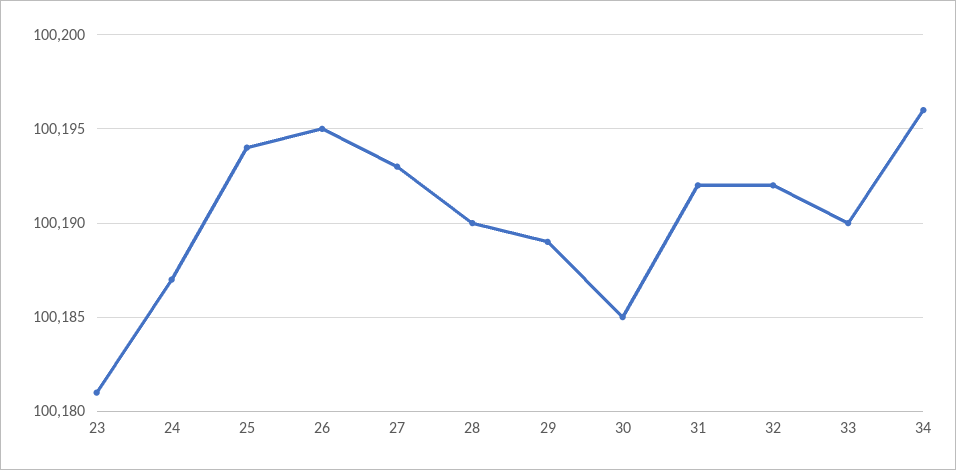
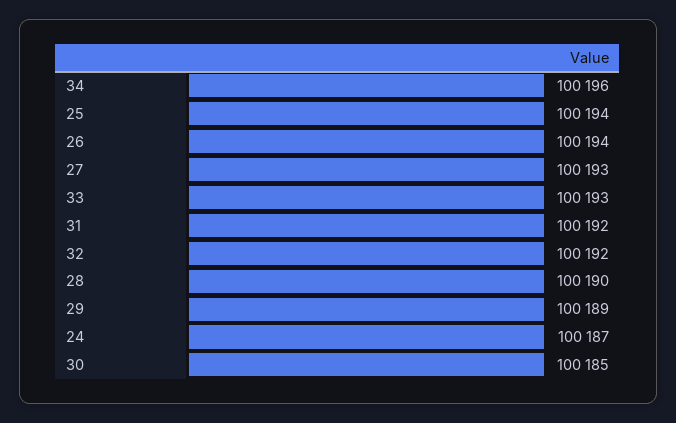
  {
-   "23": 100181,
    "24": 100187,
    "25": 100194,
-   "26": 100195,
+   "26": 100194,
    "27": 100193,
    "28": 100190,
    "29": 100189,
    "30": 100185,
    "31": 100192,
    "32": 100192,
-   "33": 100190,
+   "33": 100193,
    "34": 100196
  }

